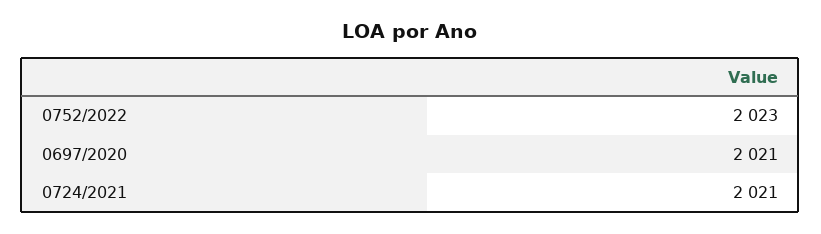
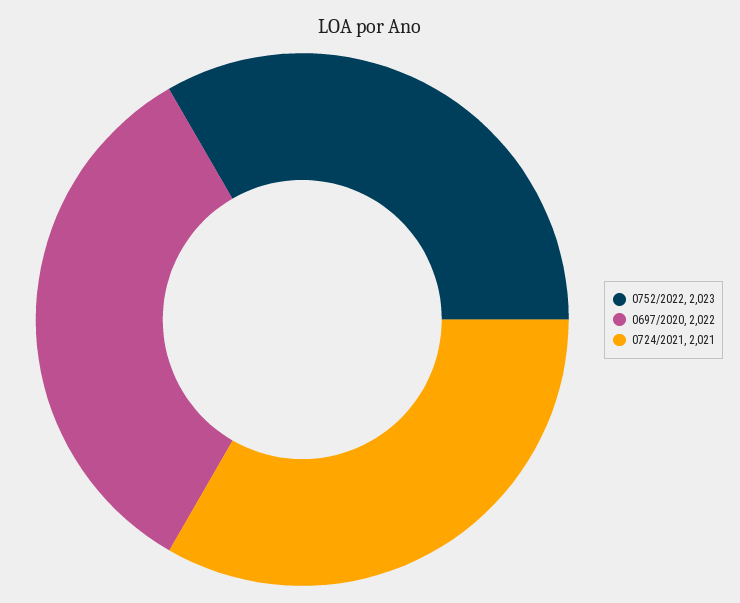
  {
    "0752/2022": 2023,
-   "0697/2020": 2021,
+   "0697/2020": 2022,
    "0724/2021": 2021
  }

